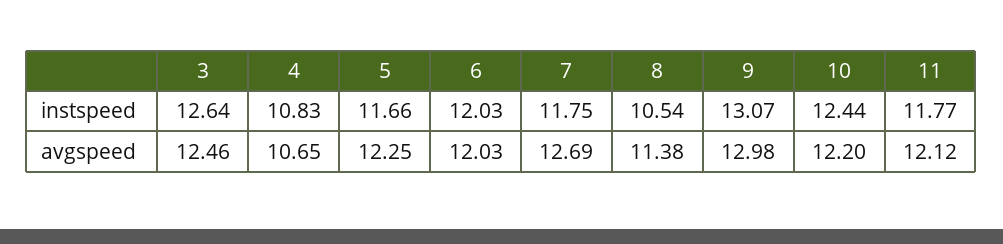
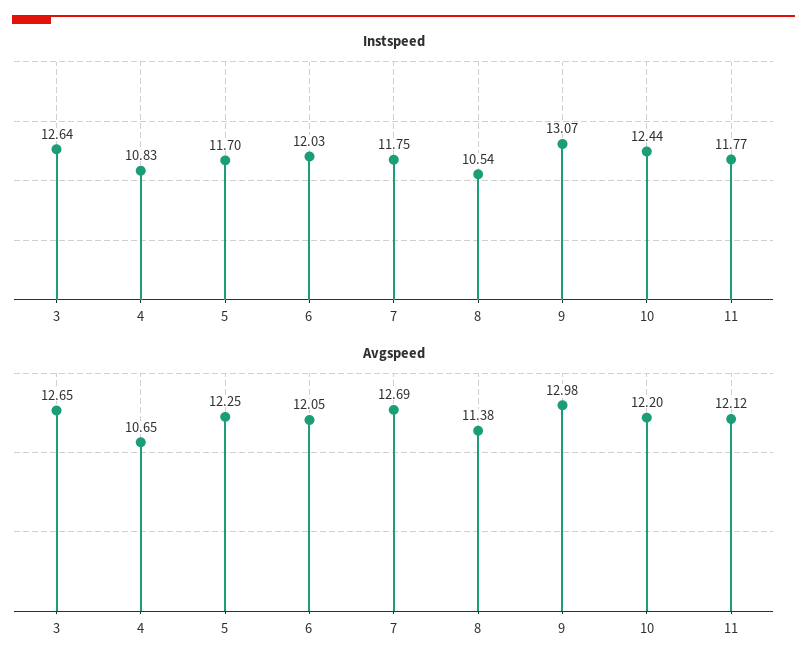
  {
    "instspeed": {
      "3": 12.64,
      "4": 10.83,
-     "5": 11.66,
+     "5": 11.7,
      "6": 12.03,
      "7": 11.75,
      "8": 10.54,
      "9": 13.07,
      "10": 12.44,
      "11": 11.77
    },
    "avgspeed": {
-     "3": 12.46,
+     "3": 12.65,
      "4": 10.65,
      "5": 12.25,
-     "6": 12.03,
+     "6": 12.05,
      "7": 12.69,
      "8": 11.38,
      "9": 12.98,
      "10": 12.2,
      "11": 12.12
    }
  }

